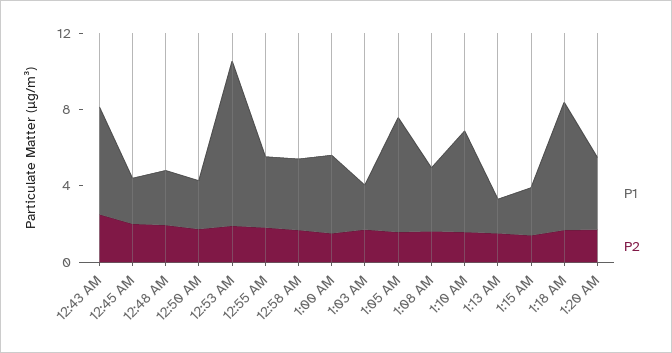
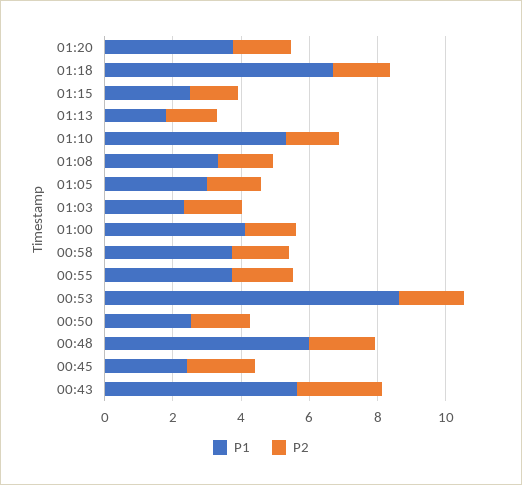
  {
    "P1": {
      "12:43 AM": 5.5,
      "12:45 AM": 2.5,
-     "12:48 AM": 3,
+     "12:48 AM": 6,
      "12:50 AM": 2.5,
      "12:53 AM": 8.5,
      "12:55 AM": 3.5,
      "12:58 AM": 3.5,
      "1:00 AM": 4,
      "1:03 AM": 2.5,
-     "1:05 AM": 6,
+     "1:05 AM": 3,
      "1:08 AM": 3.5,
      "1:10 AM": 5.5,
      "1:13 AM": 2,
      "1:15 AM": 2.5,
      "1:18 AM": 6.5,
      "1:20 AM": 4
    },
    "P2": {
      "12:43 AM": 2.5,
      "12:45 AM": 2,
      "12:48 AM": 2,
      "12:50 AM": 1.5,
      "12:53 AM": 2,
      "12:55 AM": 2,
      "12:58 AM": 1.5,
      "1:00 AM": 1.5,
      "1:03 AM": 1.5,
      "1:05 AM": 1.5,
      "1:08 AM": 1.5,
      "1:10 AM": 1.5,
      "1:13 AM": 1.5,
      "1:15 AM": 1.5,
      "1:18 AM": 1.5,
      "1:20 AM": 1.5
    }
  }

